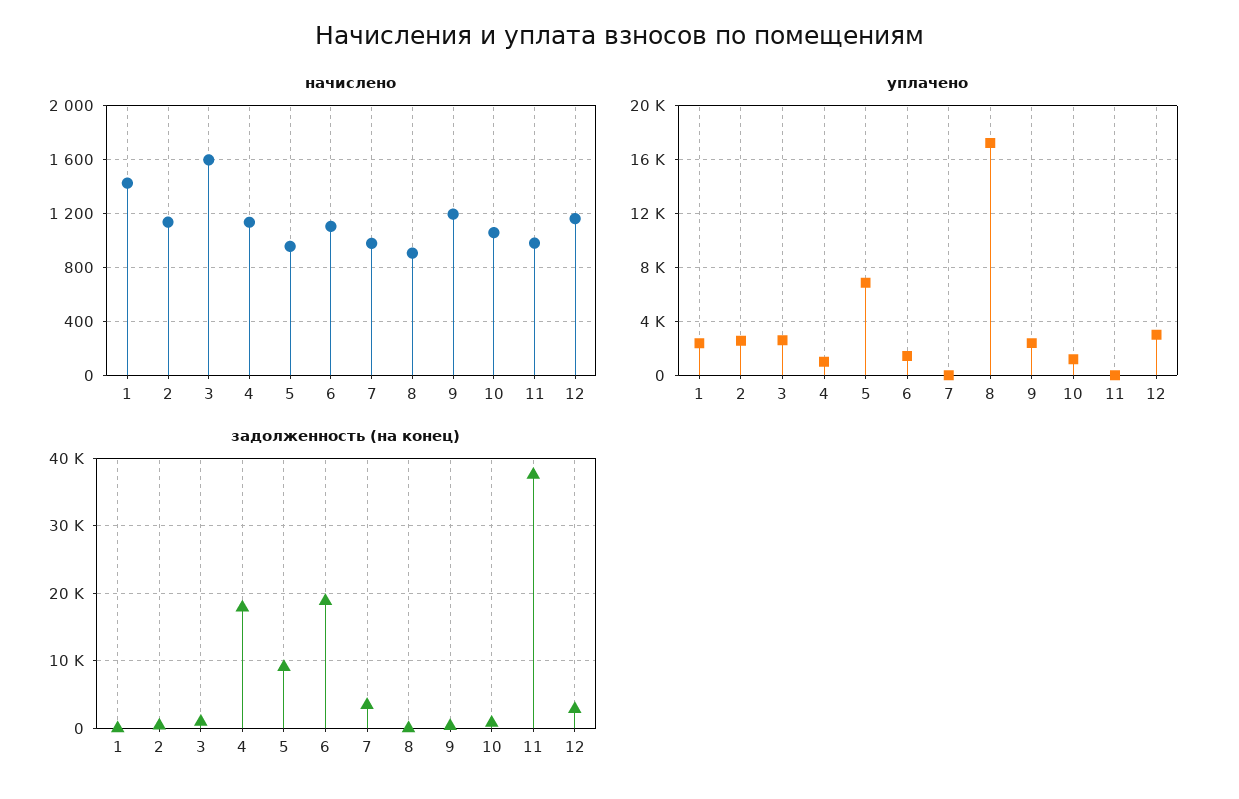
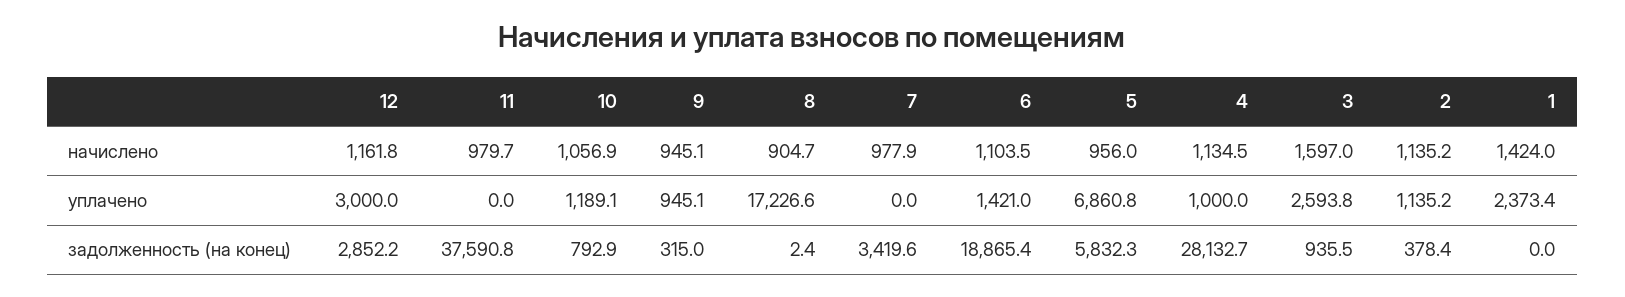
  {
    "начислено": {
      "1": 1424,
      "2": 1135.2,
      "3": 1597,
      "4": 1134.5,
      "5": 956,
      "6": 1103.5,
      "7": 977.9,
      "8": 904.7,
-     "9": 1200,
+     "9": 945.1,
      "10": 1056.9,
      "11": 979.7,
      "12": 1161.8
    },
    "уплачено": {
      "1": 2373.4,
-     "2": 2500,
+     "2": 1135.2,
      "3": 2593.8,
      "4": 1000,
      "5": 6860.8,
      "6": 1421,
      "7": 0,
      "8": 17226.6,
-     "9": 2500,
+     "9": 945.1,
      "10": 1189.1,
      "11": 0,
      "12": 3000
    },
    "задолженность (на конец)": {
      "1": 0,
      "2": 378.4,
      "3": 935.5,
-     "4": 18000,
+     "4": 28132.7,
-     "5": 9000,
+     "5": 5832.3,
      "6": 18865.4,
      "7": 3419.6,
      "8": 2.4,
      "9": 315,
      "10": 792.9,
      "11": 37590.8,
      "12": 2852.2
    }
  }

